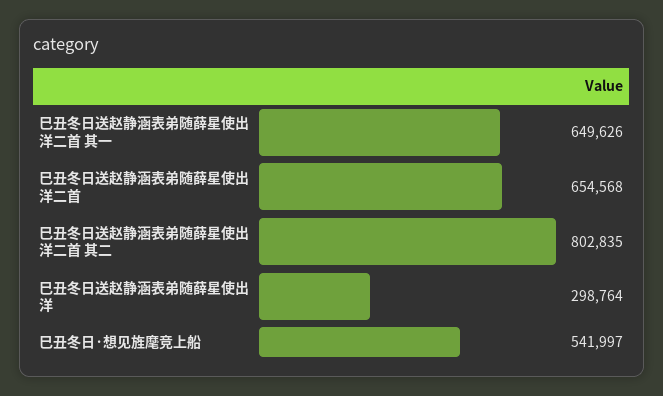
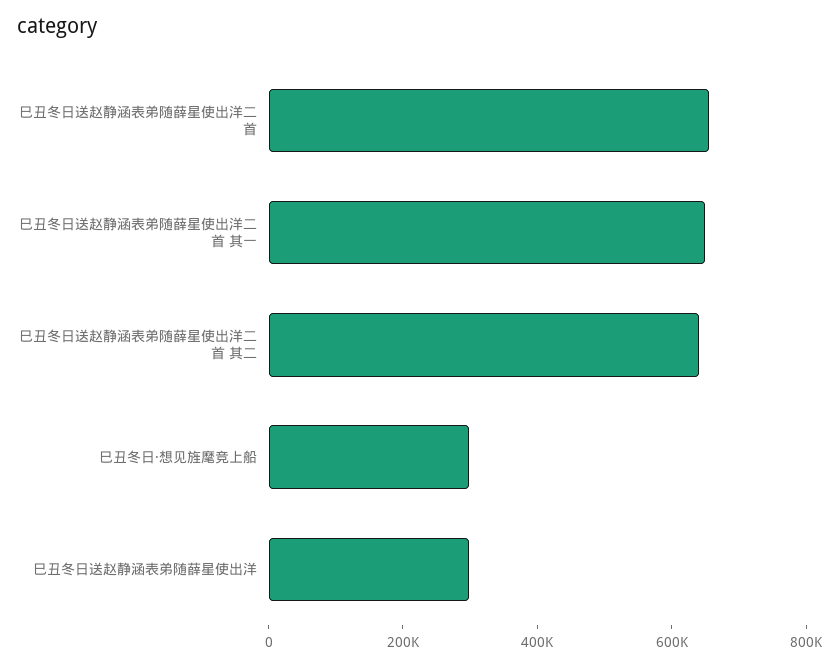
  {
    "巳丑冬日送赵静涵表弟随薛星使出洋二首 其一": 649626,
    "巳丑冬日送赵静涵表弟随薛星使出洋二首": 654568,
-   "巳丑冬日送赵静涵表弟随薛星使出洋二首 其二": 802835,
+   "巳丑冬日送赵静涵表弟随薛星使出洋二首 其二": 650000,
    "巳丑冬日送赵静涵表弟随薛星使出洋": 298764,
-   "巳丑冬日·想见旌麾竞上船": 541997
+   "巳丑冬日·想见旌麾竞上船": 300000
  }

